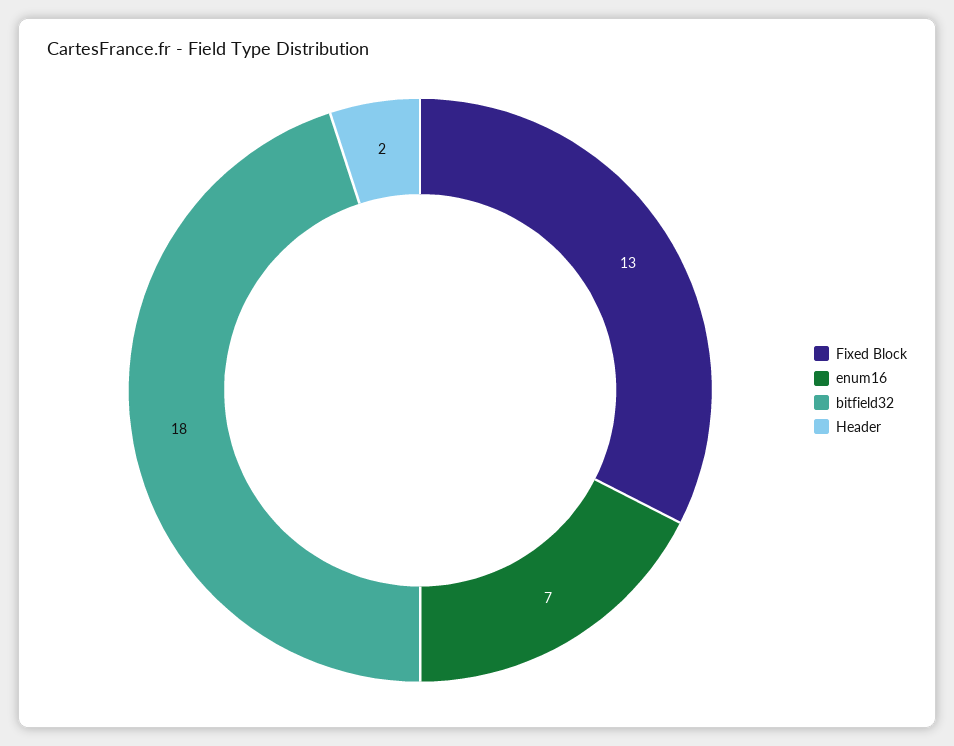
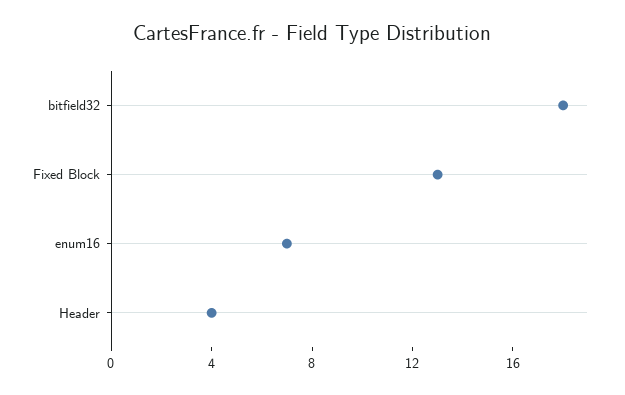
  {
    "Fixed Block": 13,
    "enum16": 7,
    "bitfield32": 18,
-   "Header": 2
+   "Header": 4
  }

